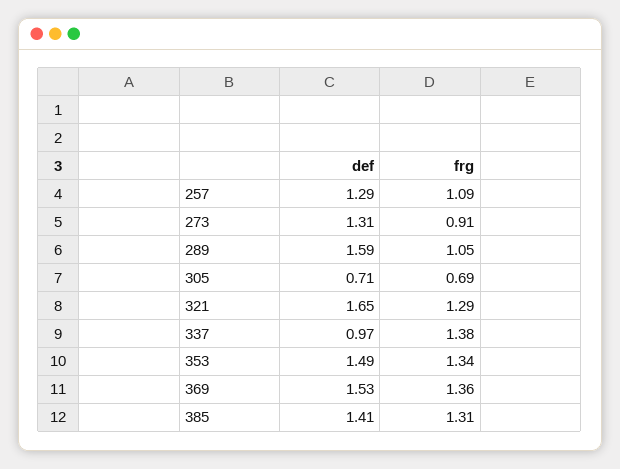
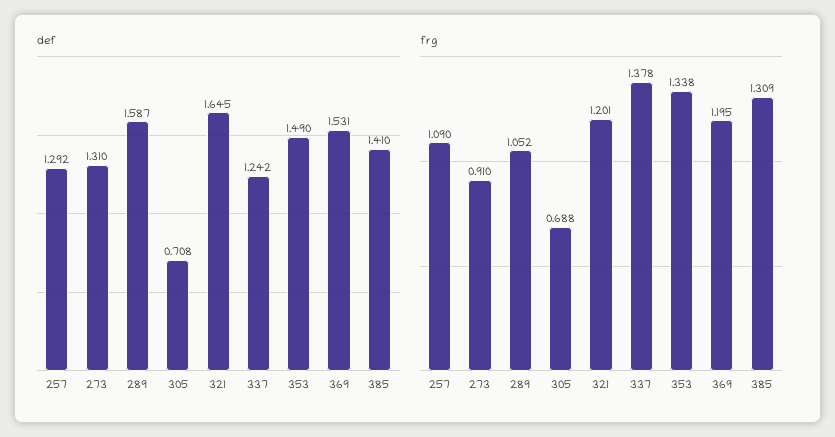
  {
    "def": {
      "257": 1.292,
      "273": 1.31,
      "289": 1.587,
      "305": 0.708,
      "321": 1.645,
-     "337": 0.97,
+     "337": 1.242,
      "353": 1.49,
      "369": 1.531,
      "385": 1.41
    },
    "frg": {
      "257": 1.09,
      "273": 0.91,
      "289": 1.052,
      "305": 0.688,
-     "321": 1.29,
+     "321": 1.201,
      "337": 1.378,
      "353": 1.338,
-     "369": 1.36,
+     "369": 1.195,
      "385": 1.309
    }
  }

